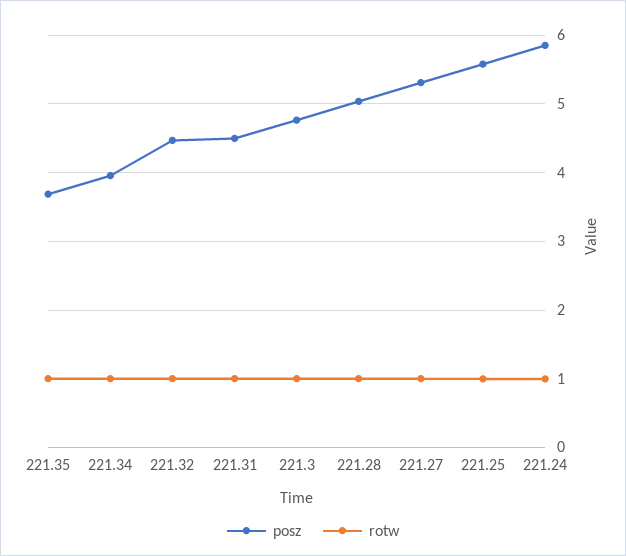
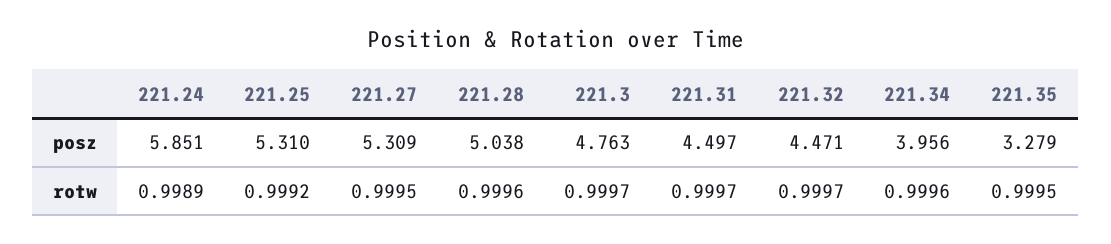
  {
    "posz": {
-     "221.35": 3.7,
+     "221.35": 3.279,
      "221.34": 3.956,
      "221.32": 4.471,
      "221.31": 4.497,
      "221.3": 4.763,
      "221.28": 5.038,
      "221.27": 5.309,
-     "221.25": 5.6,
+     "221.25": 5.31,
      "221.24": 5.851
    },
    "rotw": {
      "221.35": 0.9995,
      "221.34": 0.9996,
      "221.32": 0.9997,
      "221.31": 0.9997,
      "221.3": 0.9997,
      "221.28": 0.9996,
      "221.27": 0.9995,
      "221.25": 0.9992,
      "221.24": 0.9989
    }
  }

